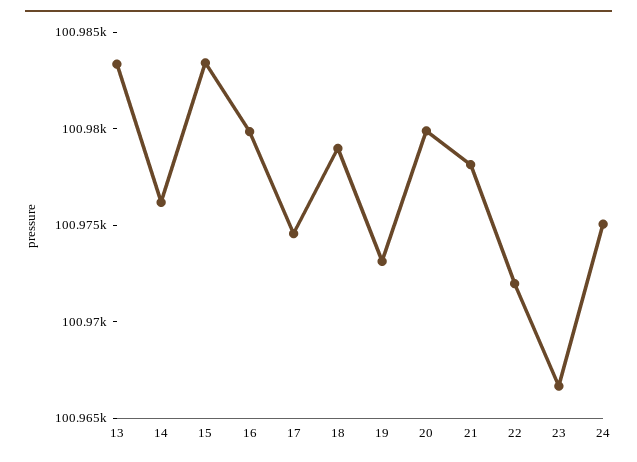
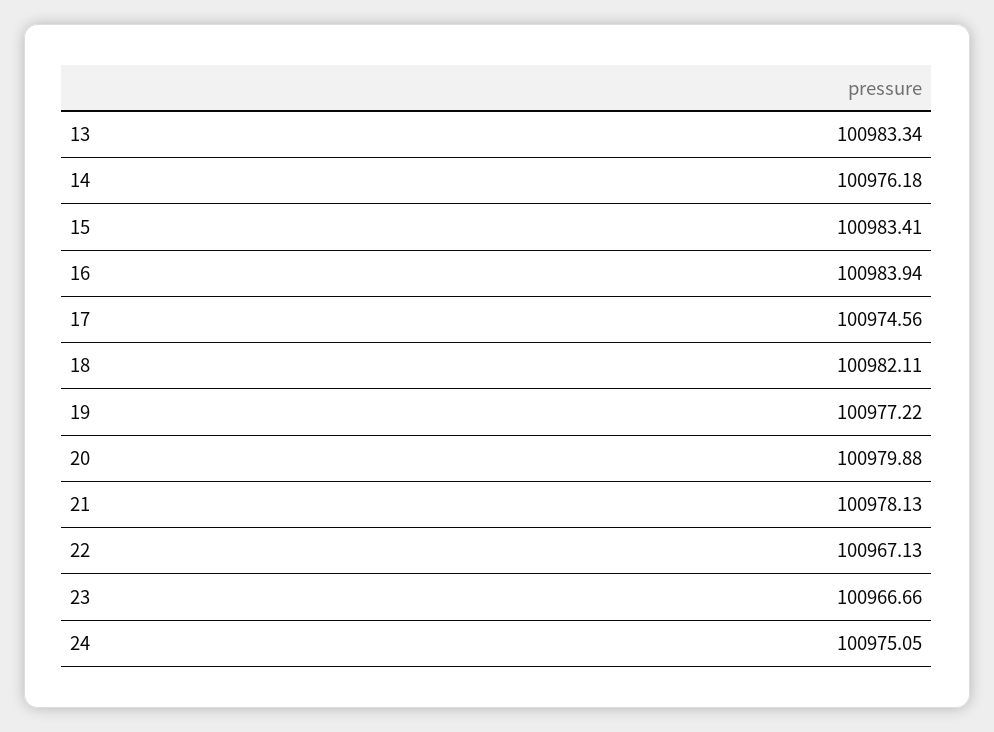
  {
    "13": 100983.34,
    "14": 100976.18,
    "15": 100983.41,
-   "16": 100980,
+   "16": 100983.94,
    "17": 100974.56,
-   "18": 100979,
+   "18": 100982.11,
-   "19": 100973,
+   "19": 100977.22,
    "20": 100979.88,
    "21": 100978.13,
-   "22": 100972,
+   "22": 100967.13,
    "23": 100966.66,
    "24": 100975.05
  }

